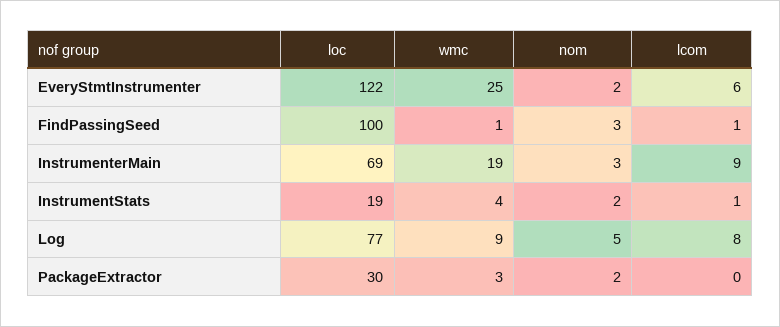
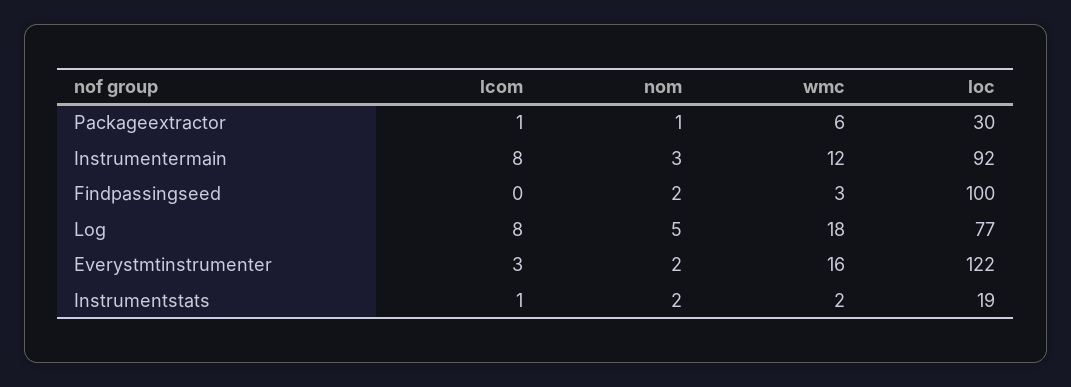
  {
    "loc": {
      "EveryStmtInstrumenter": 122,
      "FindPassingSeed": 100,
-     "InstrumenterMain": 69,
+     "InstrumenterMain": 92,
      "InstrumentStats": 19,
      "Log": 77,
      "PackageExtractor": 30
    },
    "wmc": {
-     "EveryStmtInstrumenter": 25,
+     "EveryStmtInstrumenter": 16,
-     "FindPassingSeed": 1,
+     "FindPassingSeed": 3,
-     "InstrumenterMain": 19,
+     "InstrumenterMain": 12,
-     "InstrumentStats": 4,
+     "InstrumentStats": 2,
-     "Log": 9,
+     "Log": 18,
-     "PackageExtractor": 3
+     "PackageExtractor": 6
    },
    "nom": {
      "EveryStmtInstrumenter": 2,
-     "FindPassingSeed": 3,
+     "FindPassingSeed": 2,
      "InstrumenterMain": 3,
      "InstrumentStats": 2,
      "Log": 5,
-     "PackageExtractor": 2
+     "PackageExtractor": 1
    },
    "lcom": {
-     "EveryStmtInstrumenter": 6,
+     "EveryStmtInstrumenter": 3,
-     "FindPassingSeed": 1,
+     "FindPassingSeed": 0,
-     "InstrumenterMain": 9,
+     "InstrumenterMain": 8,
      "InstrumentStats": 1,
      "Log": 8,
-     "PackageExtractor": 0
+     "PackageExtractor": 1
    }
  }

